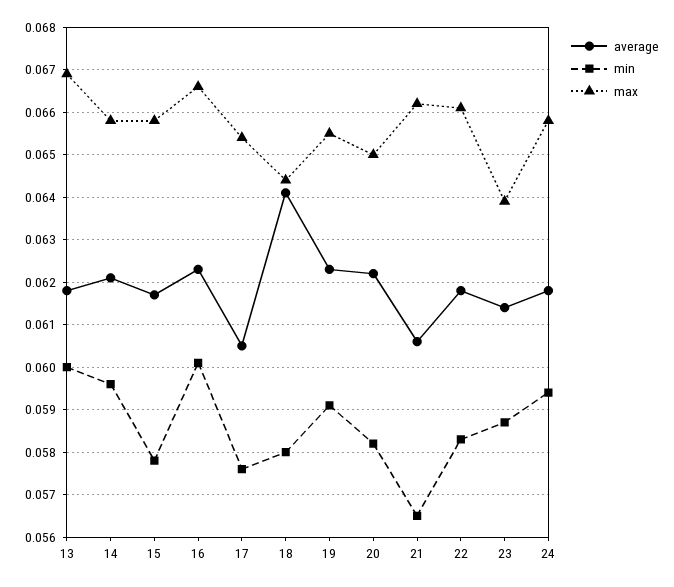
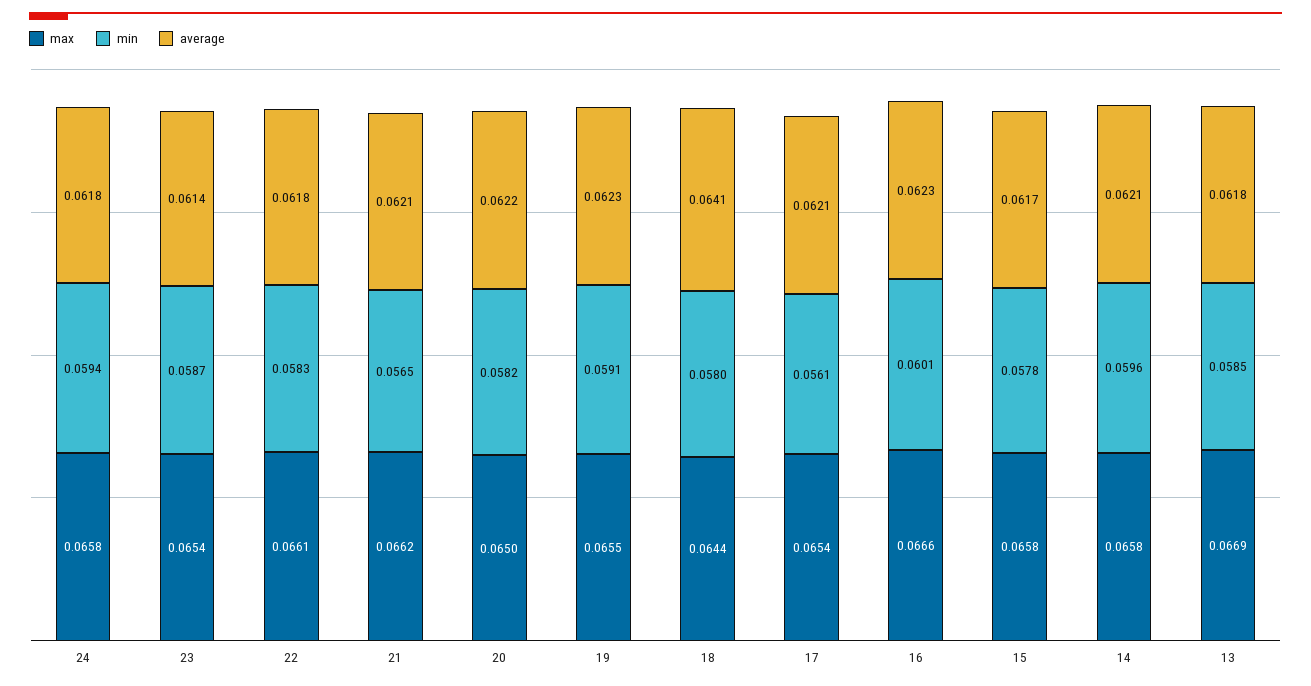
  {
    "average": {
      "13": 0.0618,
      "14": 0.0621,
      "15": 0.0617,
      "16": 0.0623,
-     "17": 0.0605,
+     "17": 0.0621,
      "18": 0.0641,
      "19": 0.0623,
      "20": 0.0622,
-     "21": 0.0605,
+     "21": 0.0621,
      "22": 0.0618,
      "23": 0.0614,
      "24": 0.0618
    },
    "min": {
-     "13": 0.06,
+     "13": 0.0585,
      "14": 0.0596,
      "15": 0.0578,
      "16": 0.0601,
-     "17": 0.0575,
+     "17": 0.0561,
      "18": 0.058,
      "19": 0.0591,
      "20": 0.0582,
      "21": 0.0565,
      "22": 0.0583,
      "23": 0.0587,
      "24": 0.0594
    },
    "max": {
      "13": 0.0669,
      "14": 0.0658,
      "15": 0.0658,
      "16": 0.0666,
      "17": 0.0654,
      "18": 0.0644,
      "19": 0.0655,
      "20": 0.065,
      "21": 0.0662,
      "22": 0.0661,
-     "23": 0.064,
+     "23": 0.0654,
      "24": 0.0658
    }
  }

